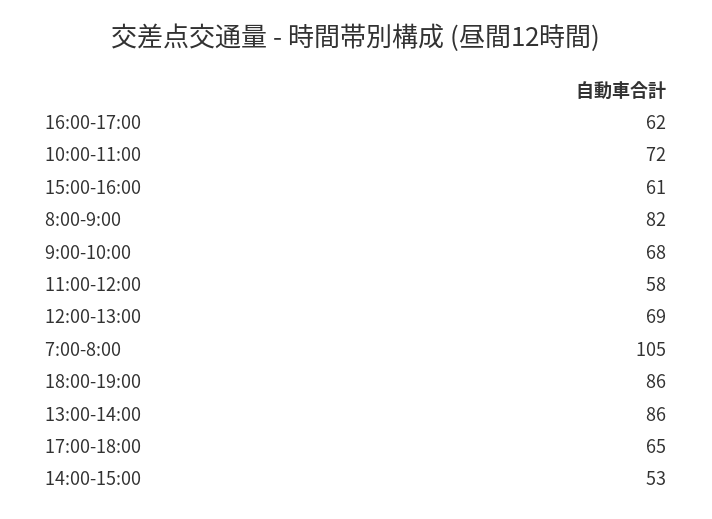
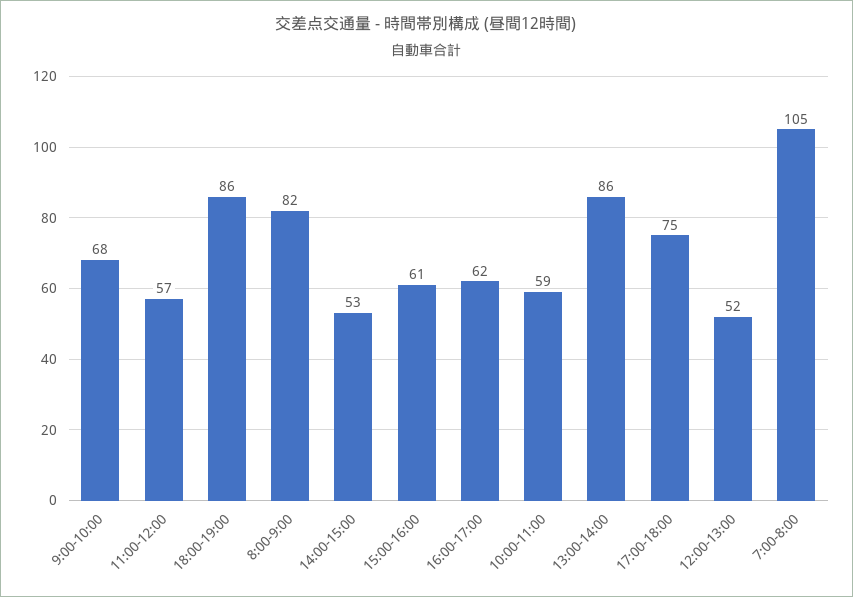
  {
    "16:00-17:00": 62,
-   "10:00-11:00": 72,
+   "10:00-11:00": 59,
    "15:00-16:00": 61,
    "8:00-9:00": 82,
    "9:00-10:00": 68,
-   "11:00-12:00": 58,
+   "11:00-12:00": 57,
-   "12:00-13:00": 69,
+   "12:00-13:00": 52,
    "7:00-8:00": 105,
    "18:00-19:00": 86,
    "13:00-14:00": 86,
-   "17:00-18:00": 65,
+   "17:00-18:00": 75,
    "14:00-15:00": 53
  }

